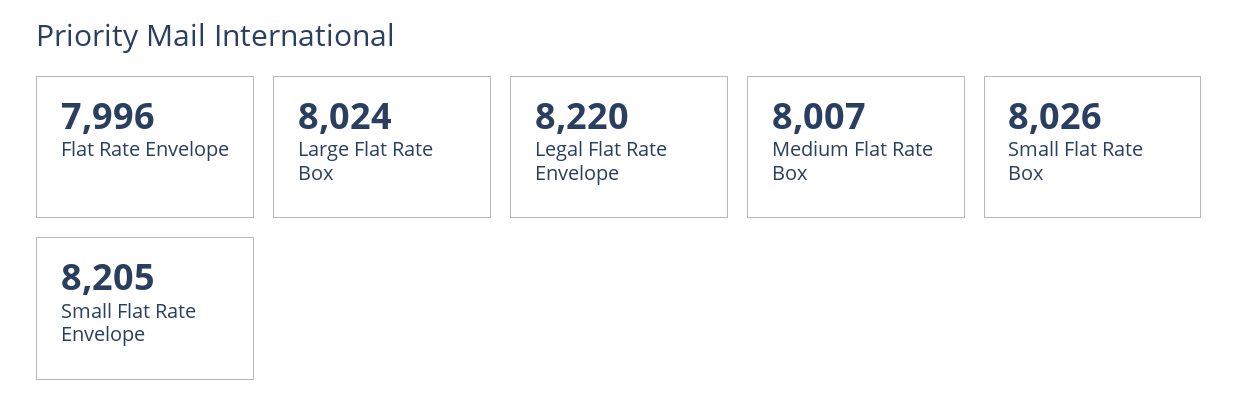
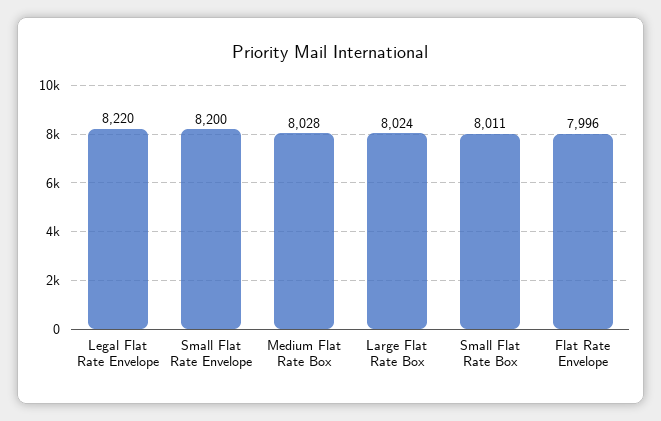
  {
    "Flat Rate Envelope": 7996,
    "Large Flat Rate Box": 8024,
    "Legal Flat Rate Envelope": 8220,
-   "Medium Flat Rate Box": 8007,
+   "Medium Flat Rate Box": 8028,
-   "Small Flat Rate Box": 8026,
+   "Small Flat Rate Box": 8011,
-   "Small Flat Rate Envelope": 8205
+   "Small Flat Rate Envelope": 8200
  }

